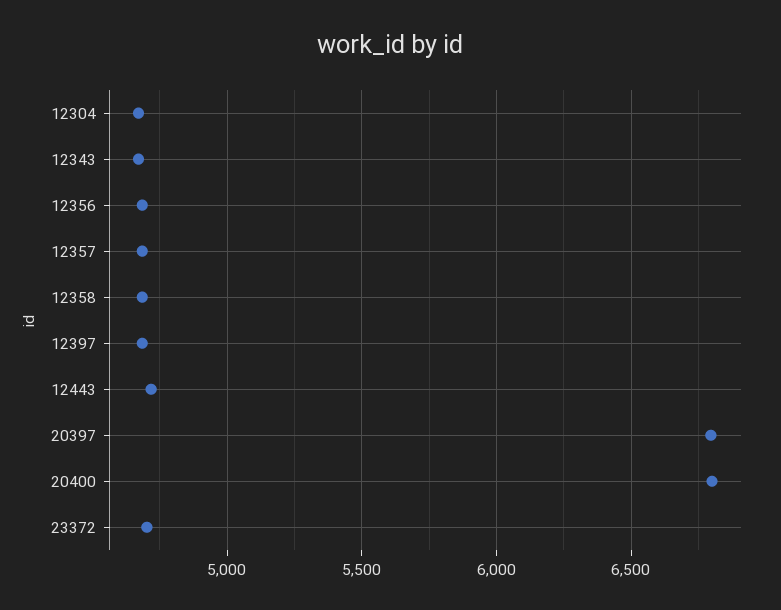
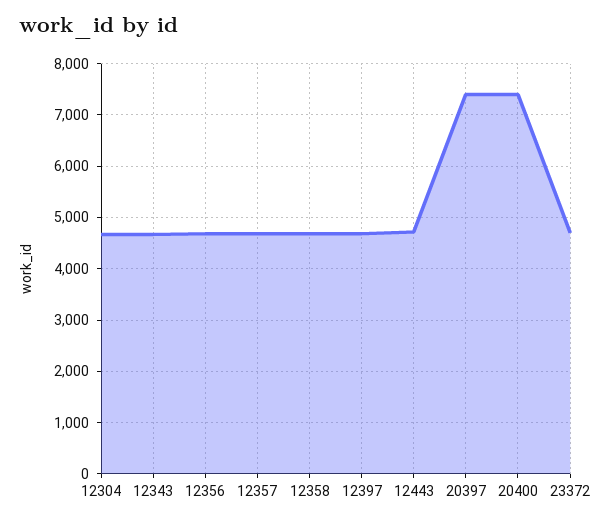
  {
    "12304": 4650,
    "12343": 4650,
    "12356": 4700,
    "12357": 4700,
    "12358": 4700,
    "12397": 4700,
    "12443": 4700,
-   "20397": 6800,
+   "20397": 7400,
-   "20400": 6800,
+   "20400": 7400,
    "23372": 4700
  }

